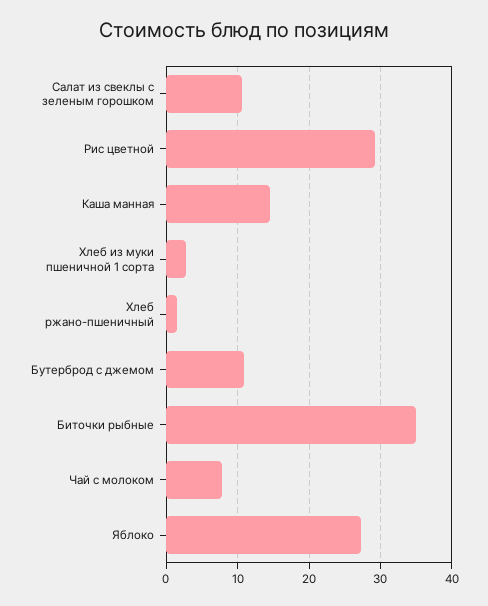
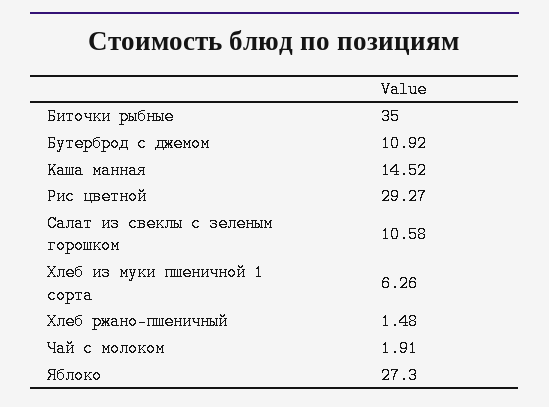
  {
    "Салат из свеклы с зеленым горошком": 10.58,
    "Рис цветной": 29.27,
    "Каша манная": 14.52,
-   "Хлеб из муки пшеничной 1 сорта": 3,
+   "Хлеб из муки пшеничной 1 сорта": 6.26,
    "Хлеб ржано-пшеничный": 1.48,
    "Бутерброд с джемом": 10.92,
    "Биточки рыбные": 35,
-   "Чай с молоком": 8,
+   "Чай с молоком": 1.91,
    "Яблоко": 27.3
  }

